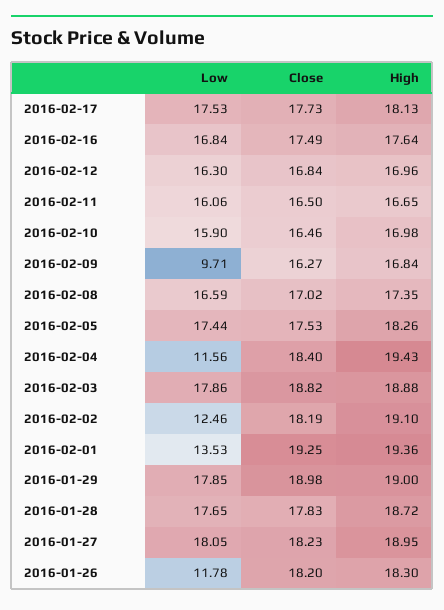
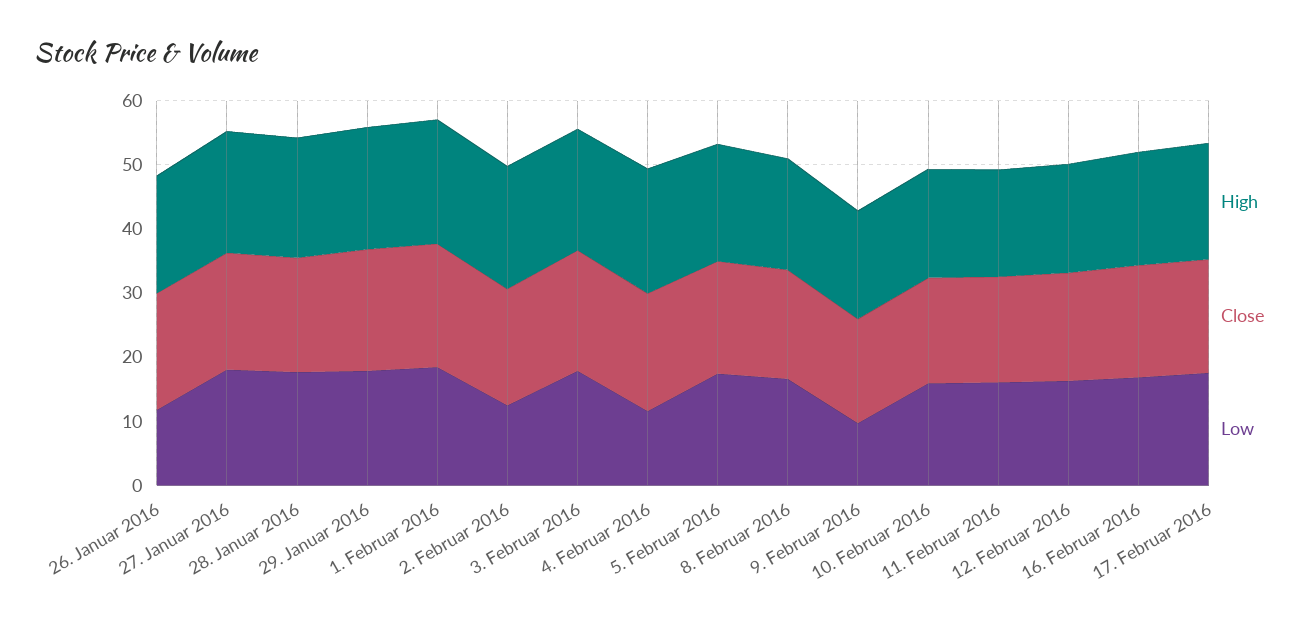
  {
    "Low": {
      "2016-02-17": 17.53,
      "2016-02-16": 16.84,
      "2016-02-12": 16.3,
      "2016-02-11": 16.06,
      "2016-02-10": 15.9,
      "2016-02-09": 9.71,
      "2016-02-08": 16.59,
      "2016-02-05": 17.44,
      "2016-02-04": 11.56,
      "2016-02-03": 17.86,
      "2016-02-02": 12.46,
-     "2016-02-01": 13.53,
+     "2016-02-01": 18,
      "2016-01-29": 17.85,
      "2016-01-28": 17.65,
      "2016-01-27": 18.05,
      "2016-01-26": 11.78
    },
    "Close": {
      "2016-02-17": 17.73,
      "2016-02-16": 17.49,
      "2016-02-12": 16.84,
      "2016-02-11": 16.5,
      "2016-02-10": 16.46,
      "2016-02-09": 16.27,
      "2016-02-08": 17.02,
      "2016-02-05": 17.53,
      "2016-02-04": 18.4,
      "2016-02-03": 18.82,
      "2016-02-02": 18.19,
      "2016-02-01": 19.25,
      "2016-01-29": 18.98,
      "2016-01-28": 17.83,
      "2016-01-27": 18.23,
      "2016-01-26": 18.2
    },
    "High": {
      "2016-02-17": 18.13,
      "2016-02-16": 17.64,
      "2016-02-12": 16.96,
      "2016-02-11": 16.65,
      "2016-02-10": 16.98,
      "2016-02-09": 16.84,
      "2016-02-08": 17.35,
      "2016-02-05": 18.26,
      "2016-02-04": 19.43,
      "2016-02-03": 18.88,
      "2016-02-02": 19.1,
      "2016-02-01": 19.36,
      "2016-01-29": 19,
      "2016-01-28": 18.72,
      "2016-01-27": 18.95,
      "2016-01-26": 18.3
    }
  }

